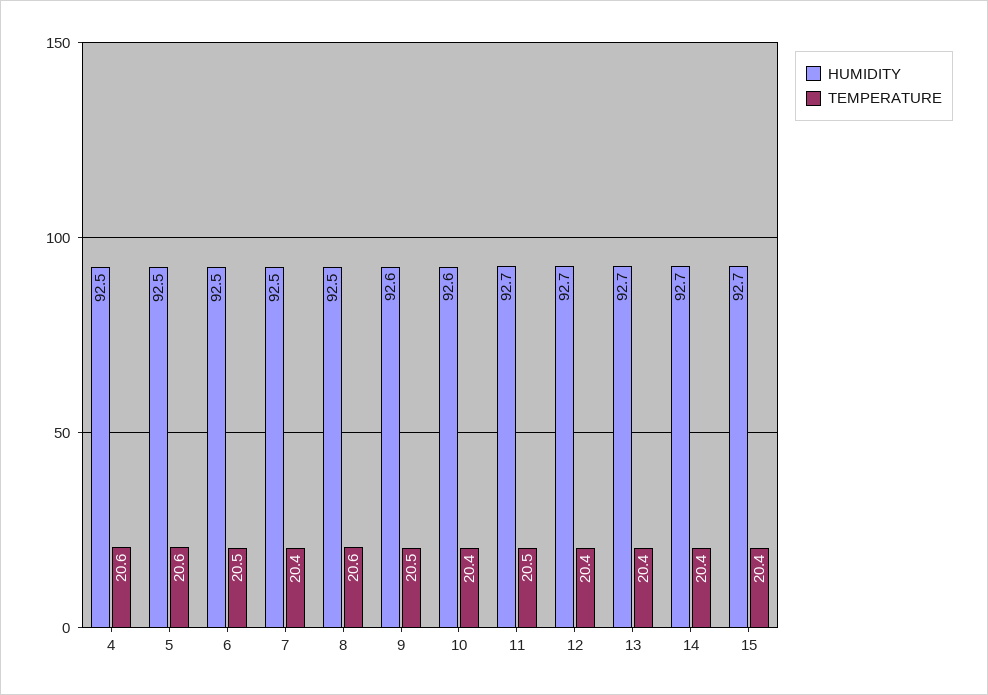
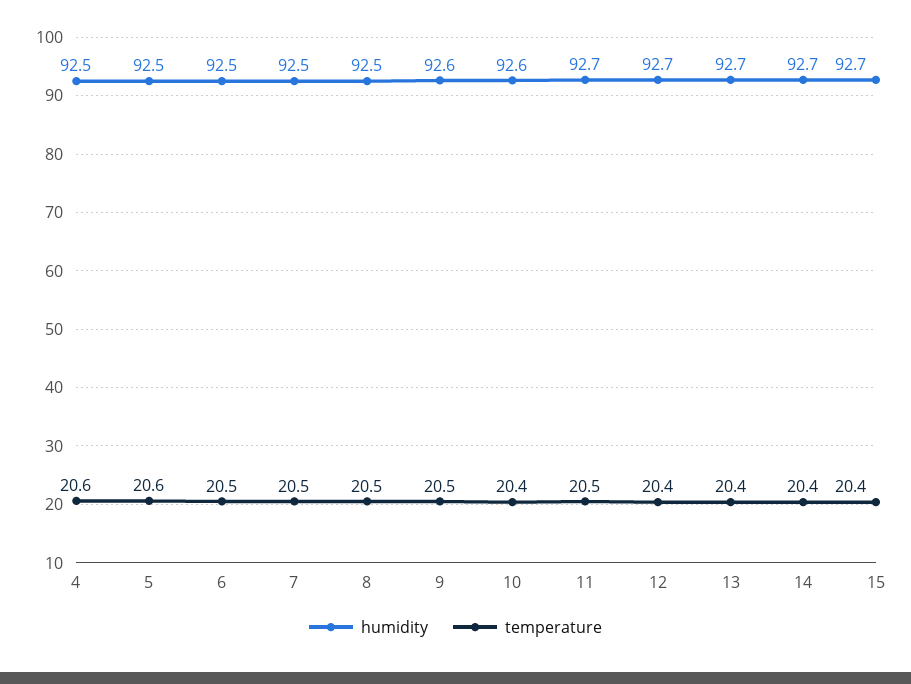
  {
    "HUMIDITY": {
      "4": 92.5,
      "5": 92.5,
      "6": 92.5,
      "7": 92.5,
      "8": 92.5,
      "9": 92.6,
      "10": 92.6,
      "11": 92.7,
      "12": 92.7,
      "13": 92.7,
      "14": 92.7,
      "15": 92.7
    },
    "TEMPERATURE": {
      "4": 20.6,
      "5": 20.6,
      "6": 20.5,
-     "7": 20.4,
+     "7": 20.5,
-     "8": 20.6,
+     "8": 20.5,
      "9": 20.5,
      "10": 20.4,
      "11": 20.5,
      "12": 20.4,
      "13": 20.4,
      "14": 20.4,
      "15": 20.4
    }
  }

